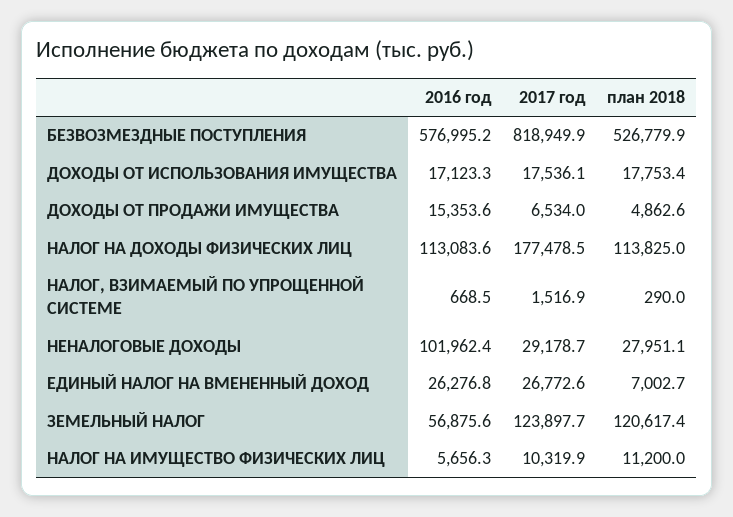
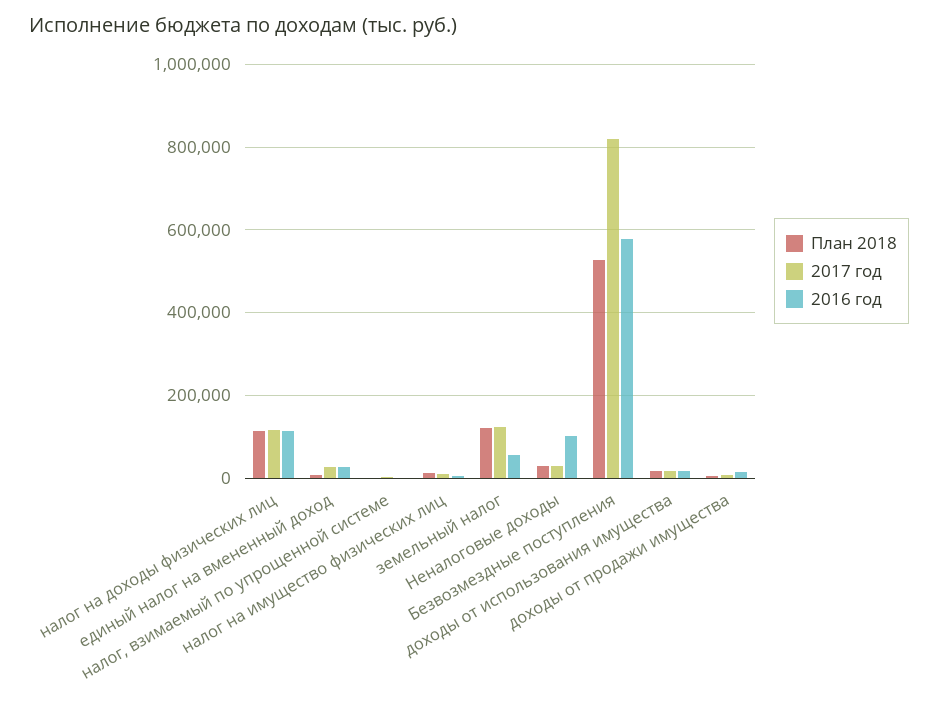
  {
    "2016 год": {
      "БЕЗВОЗМЕЗДНЫЕ ПОСТУПЛЕНИЯ": 576995.2,
      "ДОХОДЫ ОТ ИСПОЛЬЗОВАНИЯ ИМУЩЕСТВА": 17123.3,
      "ДОХОДЫ ОТ ПРОДАЖИ ИМУЩЕСТВА": 15353.6,
      "НАЛОГ НА ДОХОДЫ ФИЗИЧЕСКИХ ЛИЦ": 113083.6,
      "НАЛОГ, ВЗИМАЕМЫЙ ПО УПРОЩЕННОЙ СИСТЕМЕ": 668.5,
      "НЕНАЛОГОВЫЕ ДОХОДЫ": 101962.4,
      "ЕДИНЫЙ НАЛОГ НА ВМЕНЕННЫЙ ДОХОД": 26276.8,
      "ЗЕМЕЛЬНЫЙ НАЛОГ": 56875.6,
      "НАЛОГ НА ИМУЩЕСТВО ФИЗИЧЕСКИХ ЛИЦ": 5656.3
    },
    "2017 год": {
      "БЕЗВОЗМЕЗДНЫЕ ПОСТУПЛЕНИЯ": 818949.9,
      "ДОХОДЫ ОТ ИСПОЛЬЗОВАНИЯ ИМУЩЕСТВА": 17536.1,
      "ДОХОДЫ ОТ ПРОДАЖИ ИМУЩЕСТВА": 6534,
-     "НАЛОГ НА ДОХОДЫ ФИЗИЧЕСКИХ ЛИЦ": 177478.5,
+     "НАЛОГ НА ДОХОДЫ ФИЗИЧЕСКИХ ЛИЦ": 120000,
      "НАЛОГ, ВЗИМАЕМЫЙ ПО УПРОЩЕННОЙ СИСТЕМЕ": 1516.9,
      "НЕНАЛОГОВЫЕ ДОХОДЫ": 29178.7,
      "ЕДИНЫЙ НАЛОГ НА ВМЕНЕННЫЙ ДОХОД": 26772.6,
      "ЗЕМЕЛЬНЫЙ НАЛОГ": 123897.7,
      "НАЛОГ НА ИМУЩЕСТВО ФИЗИЧЕСКИХ ЛИЦ": 10319.9
    },
    "план 2018": {
      "БЕЗВОЗМЕЗДНЫЕ ПОСТУПЛЕНИЯ": 526779.9,
      "ДОХОДЫ ОТ ИСПОЛЬЗОВАНИЯ ИМУЩЕСТВА": 17753.4,
      "ДОХОДЫ ОТ ПРОДАЖИ ИМУЩЕСТВА": 4862.6,
      "НАЛОГ НА ДОХОДЫ ФИЗИЧЕСКИХ ЛИЦ": 113825,
      "НАЛОГ, ВЗИМАЕМЫЙ ПО УПРОЩЕННОЙ СИСТЕМЕ": 290,
      "НЕНАЛОГОВЫЕ ДОХОДЫ": 27951.1,
      "ЕДИНЫЙ НАЛОГ НА ВМЕНЕННЫЙ ДОХОД": 7002.7,
      "ЗЕМЕЛЬНЫЙ НАЛОГ": 120617.4,
      "НАЛОГ НА ИМУЩЕСТВО ФИЗИЧЕСКИХ ЛИЦ": 11200
    }
  }

